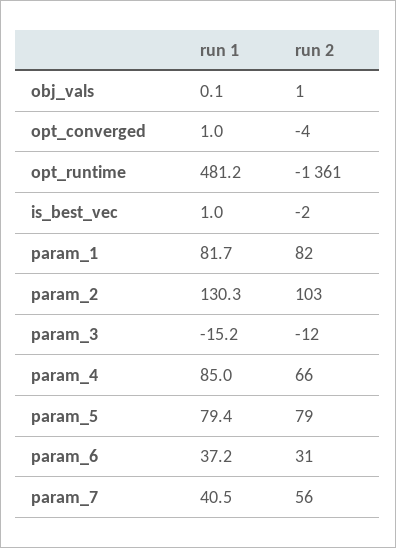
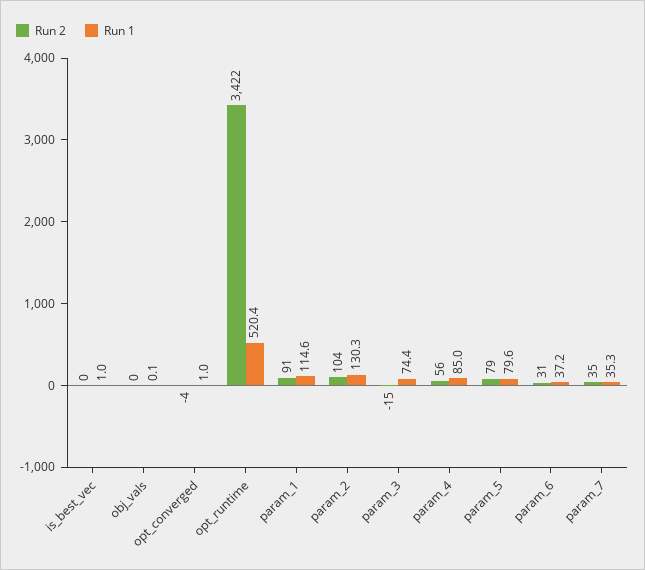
  {
    "run 1": {
      "obj_vals": 0.1,
      "opt_converged": 1,
-     "opt_runtime": 481.2,
+     "opt_runtime": 520.4,
      "is_best_vec": 1,
-     "param_1": 81.7,
+     "param_1": 114.6,
      "param_2": 130.3,
-     "param_3": -15.2,
+     "param_3": 74.4,
      "param_4": 85,
-     "param_5": 79.4,
+     "param_5": 79.6,
      "param_6": 37.2,
-     "param_7": 40.5
+     "param_7": 35.3
    },
    "run 2": {
-     "obj_vals": 1,
+     "obj_vals": 0,
      "opt_converged": -4,
-     "opt_runtime": -1361,
+     "opt_runtime": 3422,
-     "is_best_vec": -2,
+     "is_best_vec": 0,
-     "param_1": 82,
+     "param_1": 91,
-     "param_2": 103,
+     "param_2": 104,
-     "param_3": -12,
+     "param_3": -15,
-     "param_4": 66,
+     "param_4": 56,
      "param_5": 79,
      "param_6": 31,
-     "param_7": 56
+     "param_7": 35
    }
  }

